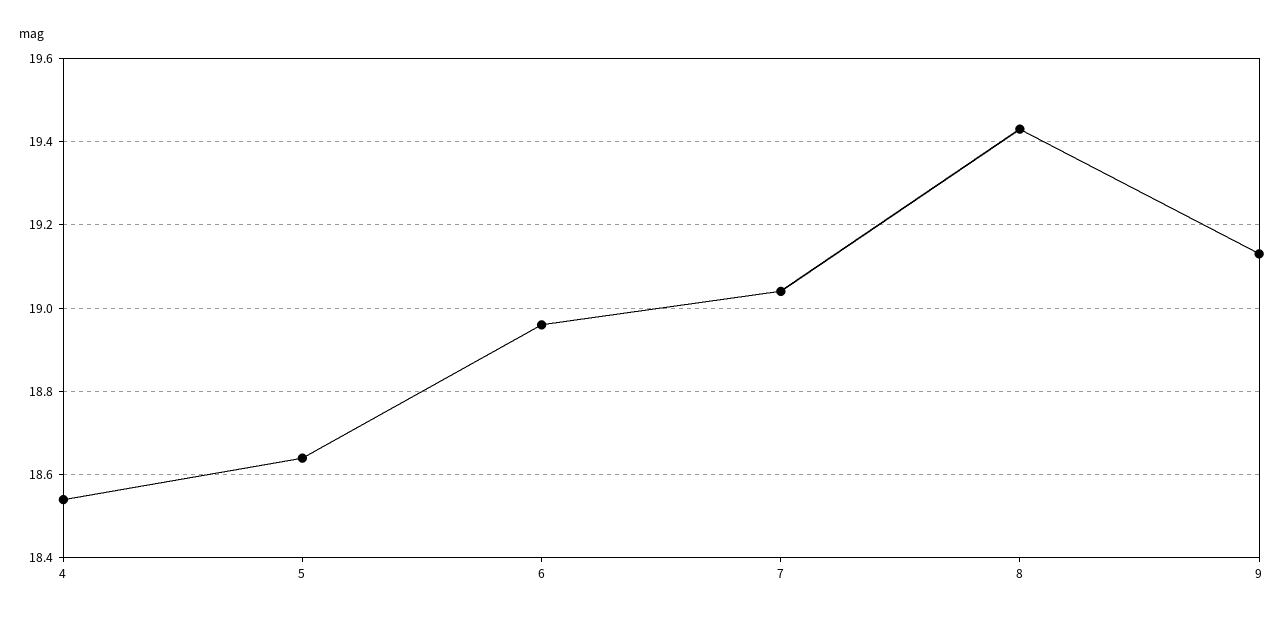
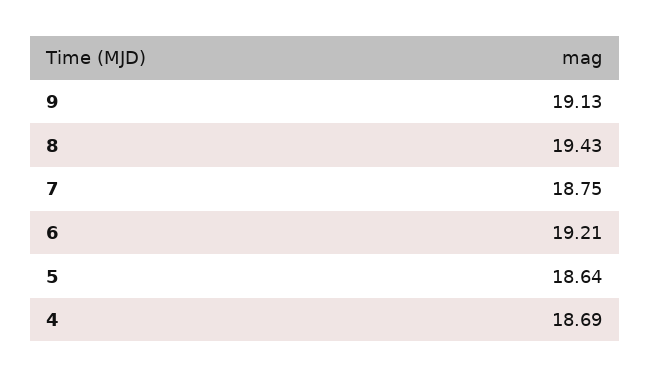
  {
-   "4": 18.55,
+   "4": 18.69,
    "5": 18.64,
-   "6": 18.95,
+   "6": 19.21,
-   "7": 19.05,
+   "7": 18.75,
    "8": 19.43,
    "9": 19.13
  }

